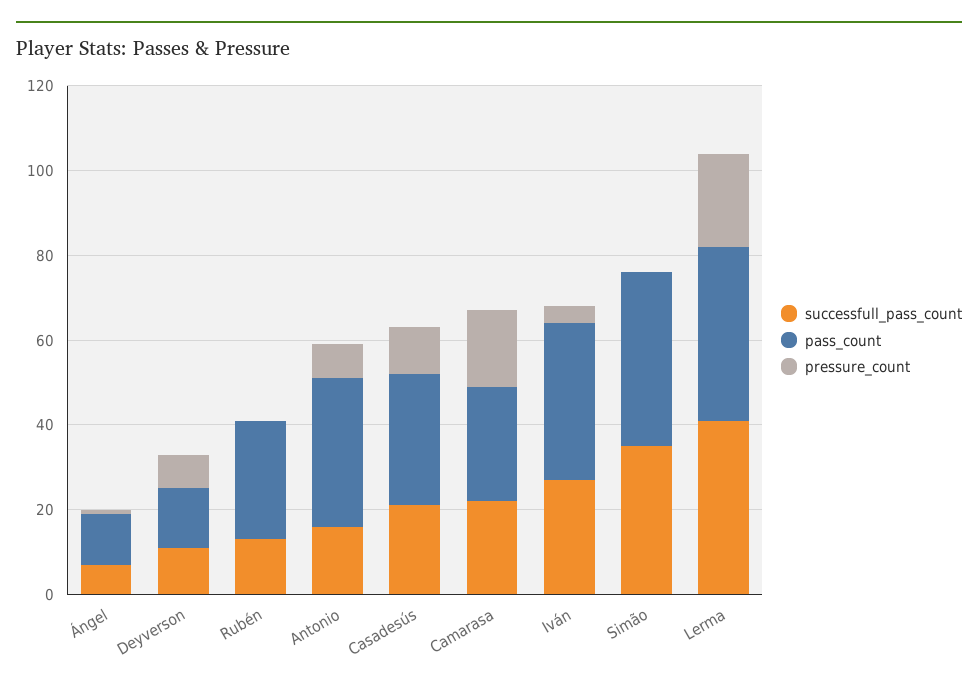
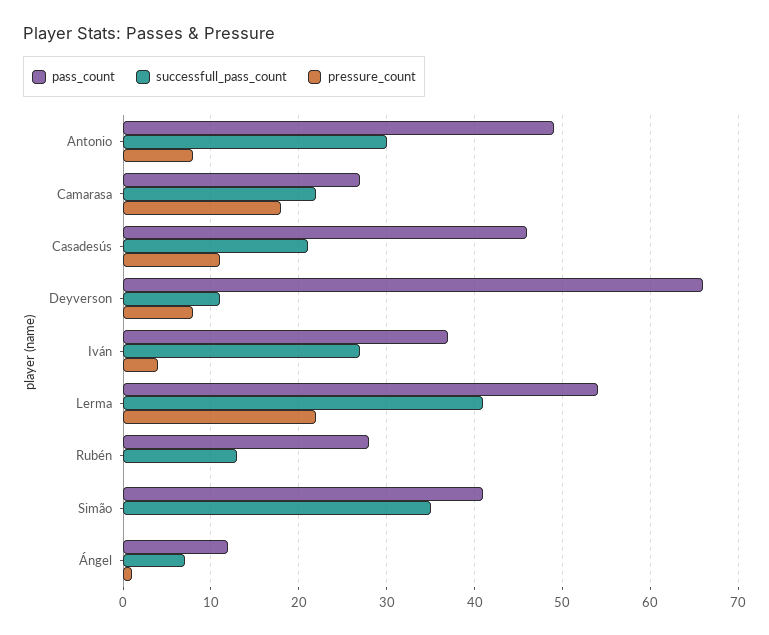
  {
    "successfull_pass_count": {
      "Ángel": 7,
      "Deyverson": 11,
      "Rubén": 13,
-     "Antonio": 15,
+     "Antonio": 30,
      "Casadesús": 21,
      "Camarasa": 22,
      "Iván": 27,
      "Simão": 35,
      "Lerma": 41
    },
    "pass_count": {
      "Ángel": 12,
-     "Deyverson": 15,
+     "Deyverson": 66,
      "Rubén": 28,
-     "Antonio": 35,
+     "Antonio": 49,
-     "Casadesús": 30,
+     "Casadesús": 46,
      "Camarasa": 27,
      "Iván": 37,
      "Simão": 41,
-     "Lerma": 40
+     "Lerma": 54
    },
    "pressure_count": {
      "Ángel": 1,
      "Deyverson": 8,
      "Rubén": 0,
      "Antonio": 8,
      "Casadesús": 11,
      "Camarasa": 18,
      "Iván": 4,
      "Simão": 0,
      "Lerma": 22
    }
  }

